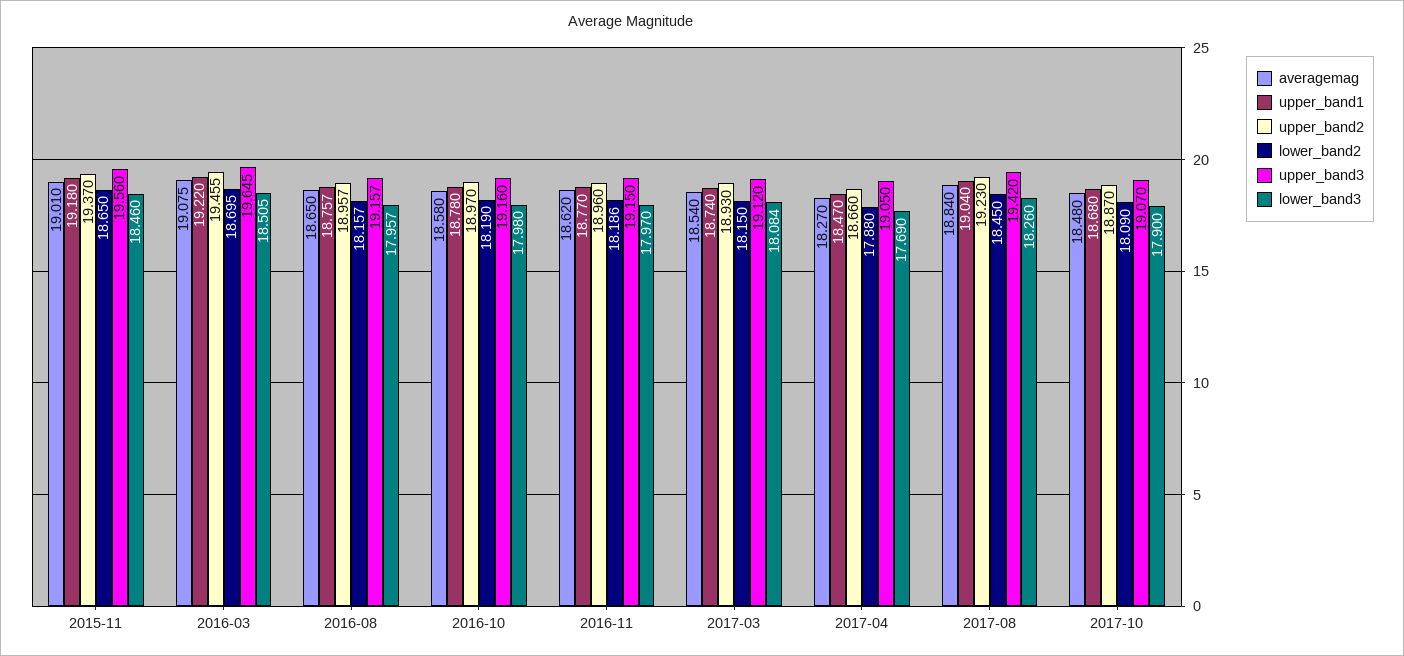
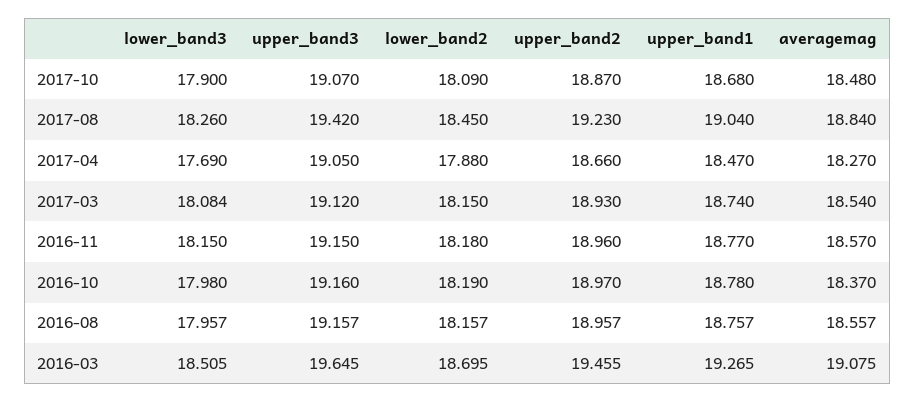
  {
    "averagemag": {
-     "2015-11": 19.01,
      "2016-03": 19.075,
-     "2016-08": 18.65,
+     "2016-08": 18.557,
-     "2016-10": 18.58,
+     "2016-10": 18.37,
-     "2016-11": 18.62,
+     "2016-11": 18.57,
      "2017-03": 18.54,
      "2017-04": 18.27,
      "2017-08": 18.84,
      "2017-10": 18.48
    },
    "upper_band1": {
-     "2015-11": 19.18,
-     "2016-03": 19.22,
+     "2016-03": 19.265,
      "2016-08": 18.757,
      "2016-10": 18.78,
      "2016-11": 18.77,
      "2017-03": 18.74,
      "2017-04": 18.47,
      "2017-08": 19.04,
      "2017-10": 18.68
    },
    "upper_band2": {
-     "2015-11": 19.37,
      "2016-03": 19.455,
      "2016-08": 18.957,
      "2016-10": 18.97,
      "2016-11": 18.96,
      "2017-03": 18.93,
      "2017-04": 18.66,
      "2017-08": 19.23,
      "2017-10": 18.87
    },
    "lower_band2": {
-     "2015-11": 18.65,
      "2016-03": 18.695,
      "2016-08": 18.157,
      "2016-10": 18.19,
-     "2016-11": 18.186,
+     "2016-11": 18.18,
      "2017-03": 18.15,
      "2017-04": 17.88,
      "2017-08": 18.45,
      "2017-10": 18.09
    },
    "upper_band3": {
-     "2015-11": 19.56,
      "2016-03": 19.645,
      "2016-08": 19.157,
      "2016-10": 19.16,
      "2016-11": 19.15,
      "2017-03": 19.12,
      "2017-04": 19.05,
      "2017-08": 19.42,
      "2017-10": 19.07
    },
    "lower_band3": {
-     "2015-11": 18.46,
      "2016-03": 18.505,
      "2016-08": 17.957,
      "2016-10": 17.98,
-     "2016-11": 17.97,
+     "2016-11": 18.15,
      "2017-03": 18.084,
      "2017-04": 17.69,
      "2017-08": 18.26,
      "2017-10": 17.9
    }
  }

